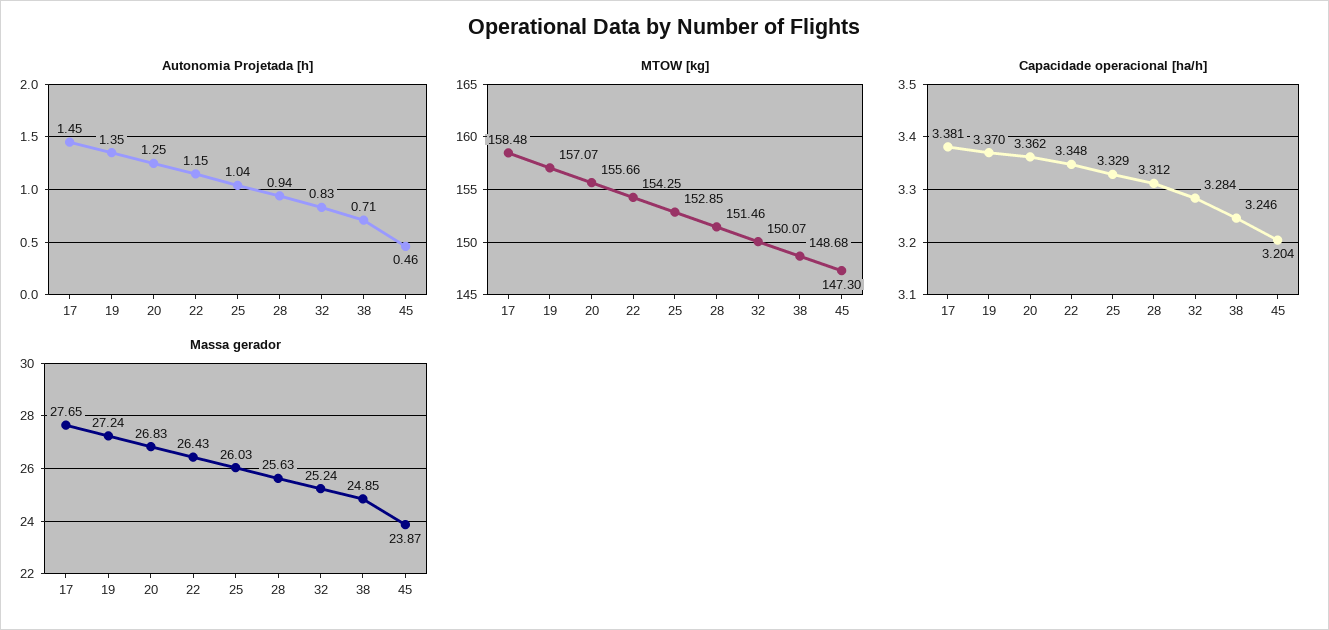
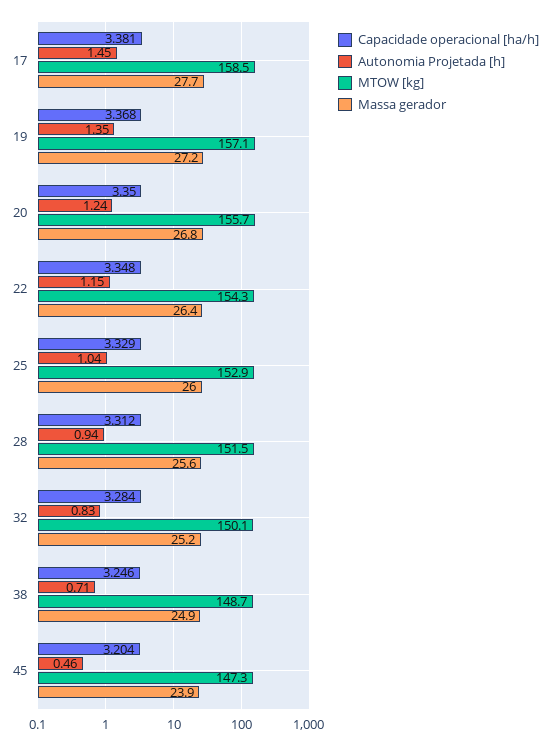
  {
    "Autonomia Projetada [h]": {
      "17": 1.45,
      "19": 1.35,
-     "20": 1.25,
+     "20": 1.24,
      "22": 1.15,
      "25": 1.04,
      "28": 0.94,
      "32": 0.83,
      "38": 0.71,
      "45": 0.46
    },
    "MTOW [kg]": {
      "17": 158.48,
      "19": 157.07,
      "20": 155.66,
      "22": 154.25,
      "25": 152.85,
      "28": 151.46,
      "32": 150.07,
      "38": 148.68,
      "45": 147.3
    },
    "Capacidade operacional [ha/h]": {
      "17": 3.381,
-     "19": 3.37,
+     "19": 3.368,
-     "20": 3.362,
+     "20": 3.35,
      "22": 3.348,
      "25": 3.329,
      "28": 3.312,
      "32": 3.284,
      "38": 3.246,
      "45": 3.204
    },
    "Massa gerador": {
      "17": 27.65,
      "19": 27.24,
      "20": 26.83,
      "22": 26.43,
      "25": 26.03,
      "28": 25.63,
      "32": 25.24,
      "38": 24.85,
      "45": 23.87
    }
  }

